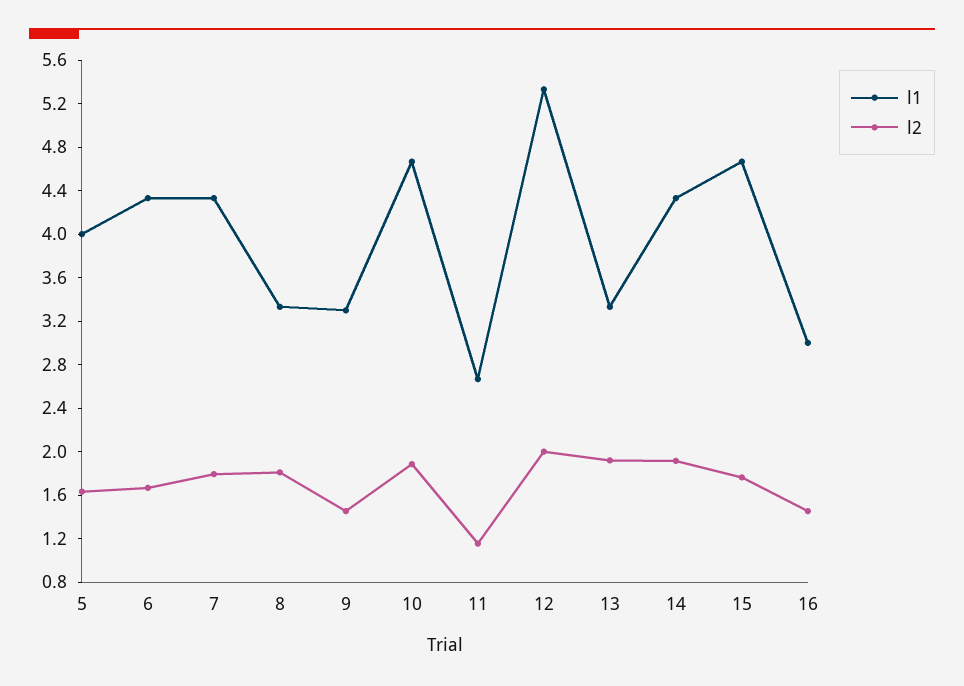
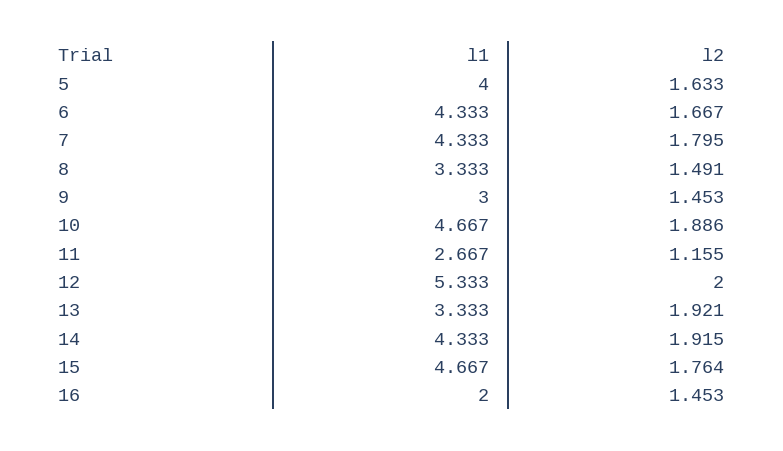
  {
    "l1": {
      "5": 4,
      "6": 4.333,
      "7": 4.333,
      "8": 3.333,
-     "9": 3.3,
+     "9": 3,
      "10": 4.667,
      "11": 2.667,
      "12": 5.333,
      "13": 3.333,
      "14": 4.333,
      "15": 4.667,
-     "16": 3
+     "16": 2
    },
    "l2": {
      "5": 1.633,
      "6": 1.667,
      "7": 1.795,
-     "8": 1.8,
+     "8": 1.491,
      "9": 1.453,
      "10": 1.886,
      "11": 1.155,
      "12": 2,
      "13": 1.921,
      "14": 1.915,
      "15": 1.764,
      "16": 1.453
    }
  }

